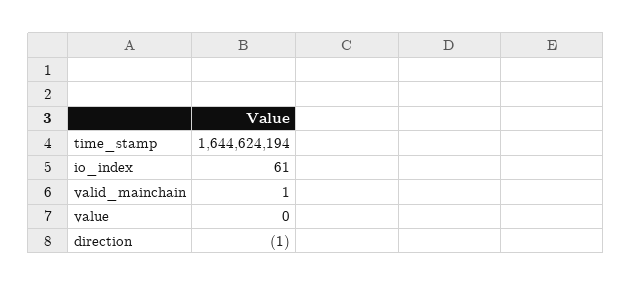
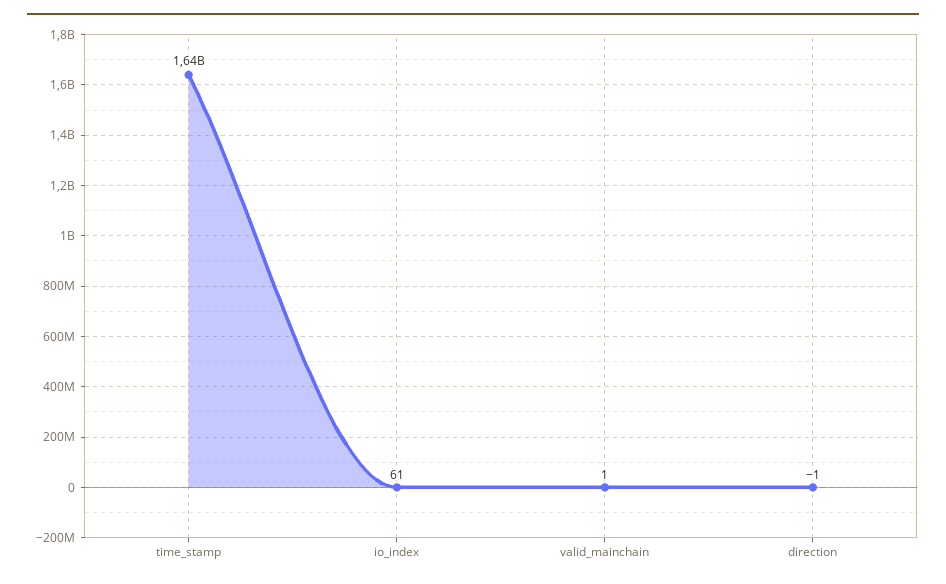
  {
    "time_stamp": 1644624194,
    "io_index": 61,
    "valid_mainchain": 1,
-   "value": 0,
    "direction": -1
  }

